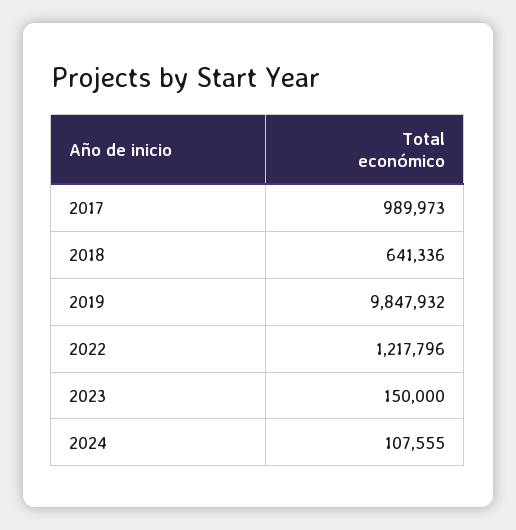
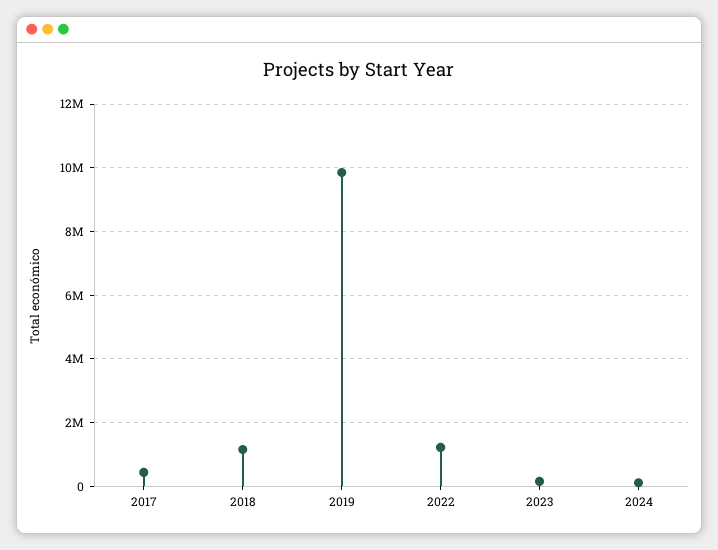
  {
-   "2017": 989973,
+   "2017": 400000,
-   "2018": 641336,
+   "2018": 1200000,
    "2019": 9847932,
    "2022": 1217796,
    "2023": 150000,
    "2024": 107555
  }

